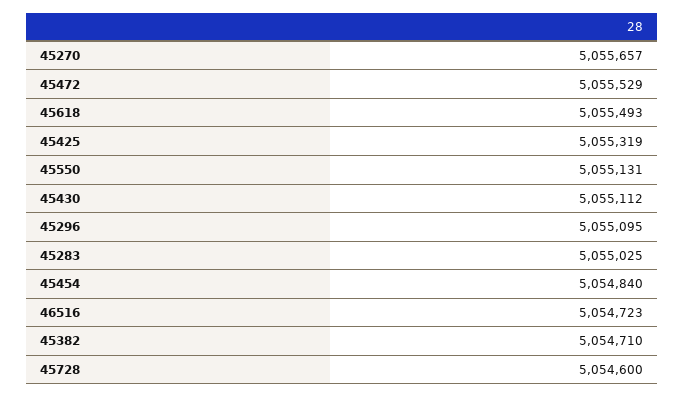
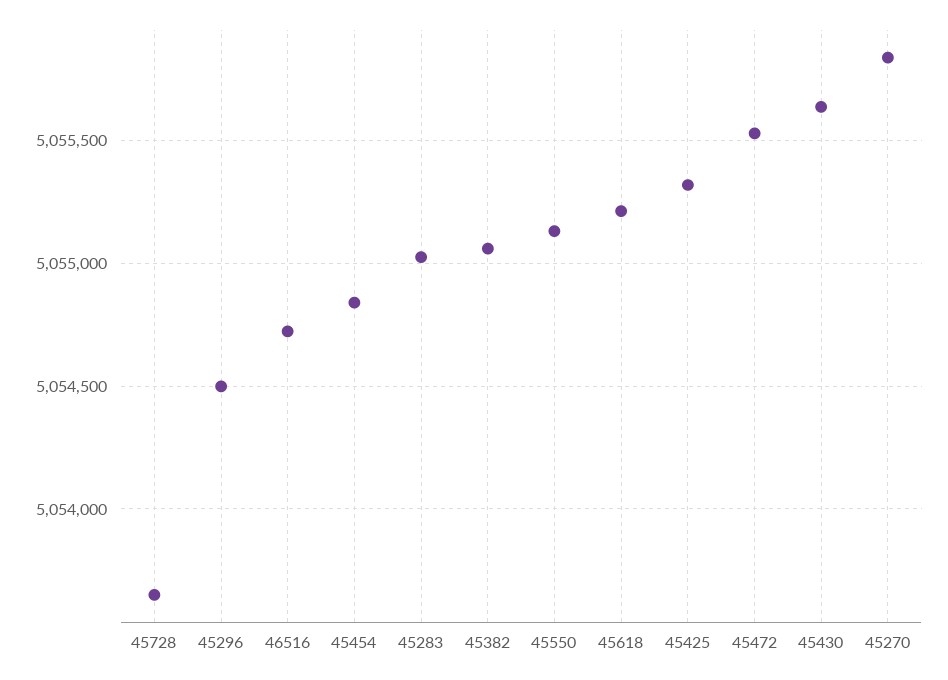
  {
-   "45270": 5055657,
+   "45270": 5055850,
    "45472": 5055529,
-   "45618": 5055493,
+   "45618": 5055200,
    "45425": 5055319,
    "45550": 5055131,
-   "45430": 5055112,
+   "45430": 5055650,
-   "45296": 5055095,
+   "45296": 5054500,
    "45283": 5055025,
    "45454": 5054840,
    "46516": 5054723,
-   "45382": 5054710,
+   "45382": 5055050,
-   "45728": 5054600
+   "45728": 5053650
  }

